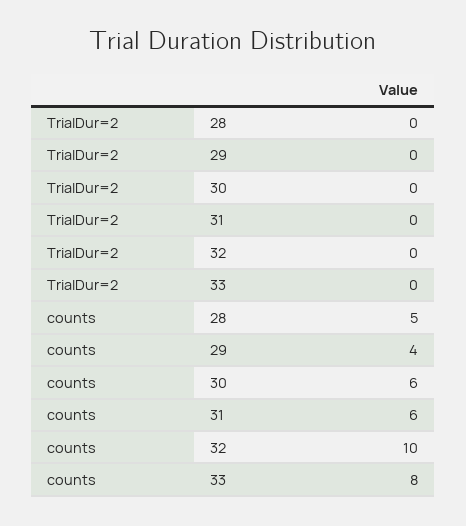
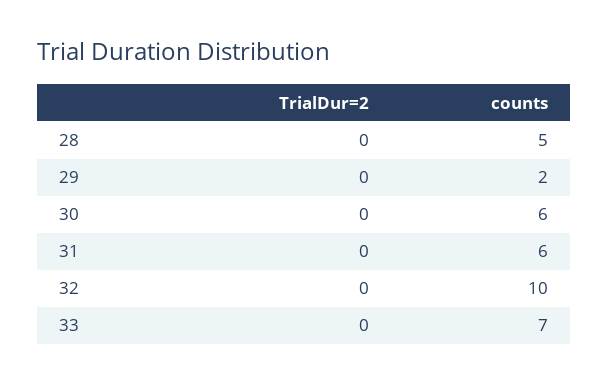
  {
    "TrialDur=2": {
      "28": 0,
      "29": 0,
      "30": 0,
      "31": 0,
      "32": 0,
      "33": 0
    },
    "counts": {
      "28": 5,
-     "29": 4,
+     "29": 2,
      "30": 6,
      "31": 6,
      "32": 10,
-     "33": 8
+     "33": 7
    }
  }

